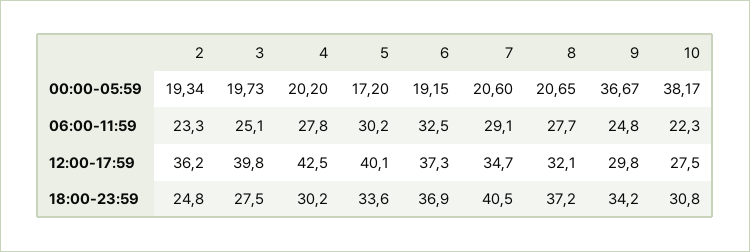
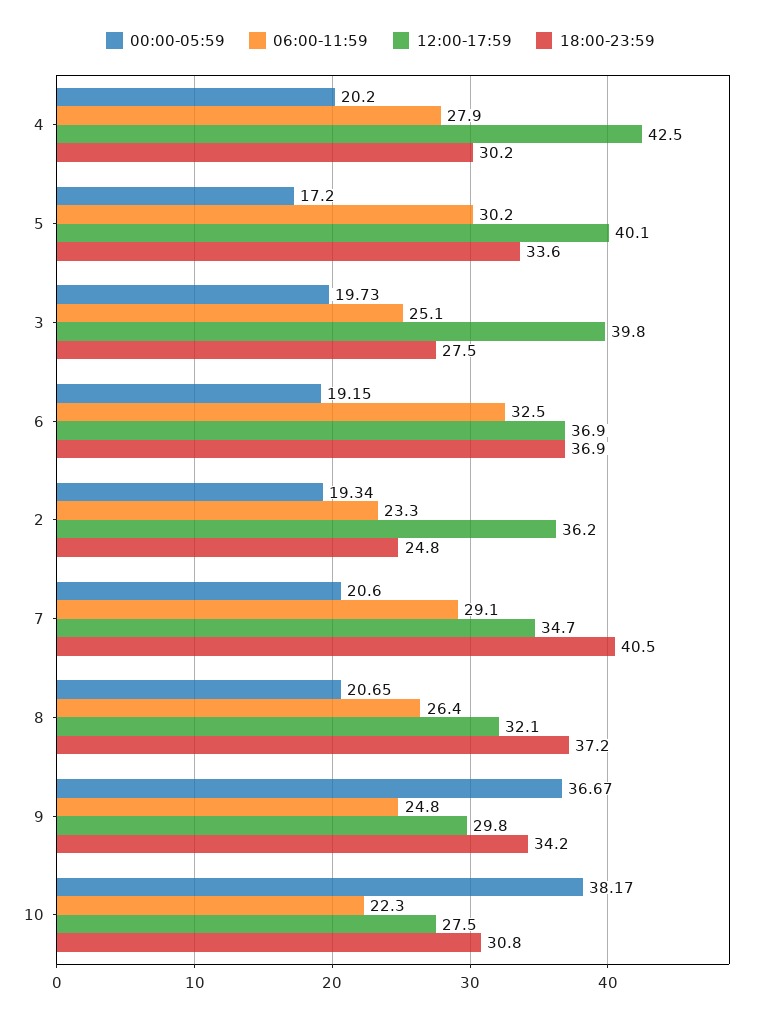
  {
    "00:00-05:59": {
      "2": 19.34,
      "3": 19.73,
      "4": 20.2,
      "5": 17.2,
      "6": 19.15,
      "7": 20.6,
      "8": 20.65,
      "9": 36.67,
      "10": 38.17
    },
    "06:00-11:59": {
      "2": 23.3,
      "3": 25.1,
-     "4": 27.8,
+     "4": 27.9,
      "5": 30.2,
      "6": 32.5,
      "7": 29.1,
-     "8": 27.7,
+     "8": 26.4,
      "9": 24.8,
      "10": 22.3
    },
    "12:00-17:59": {
      "2": 36.2,
      "3": 39.8,
      "4": 42.5,
      "5": 40.1,
-     "6": 37.3,
+     "6": 36.9,
      "7": 34.7,
      "8": 32.1,
      "9": 29.8,
      "10": 27.5
    },
    "18:00-23:59": {
      "2": 24.8,
      "3": 27.5,
      "4": 30.2,
      "5": 33.6,
      "6": 36.9,
      "7": 40.5,
      "8": 37.2,
      "9": 34.2,
      "10": 30.8
    }
  }

